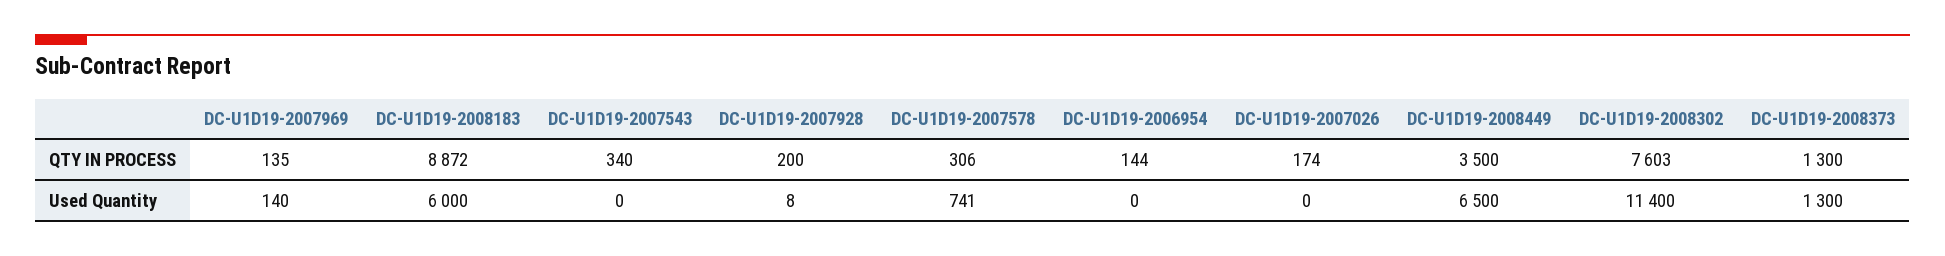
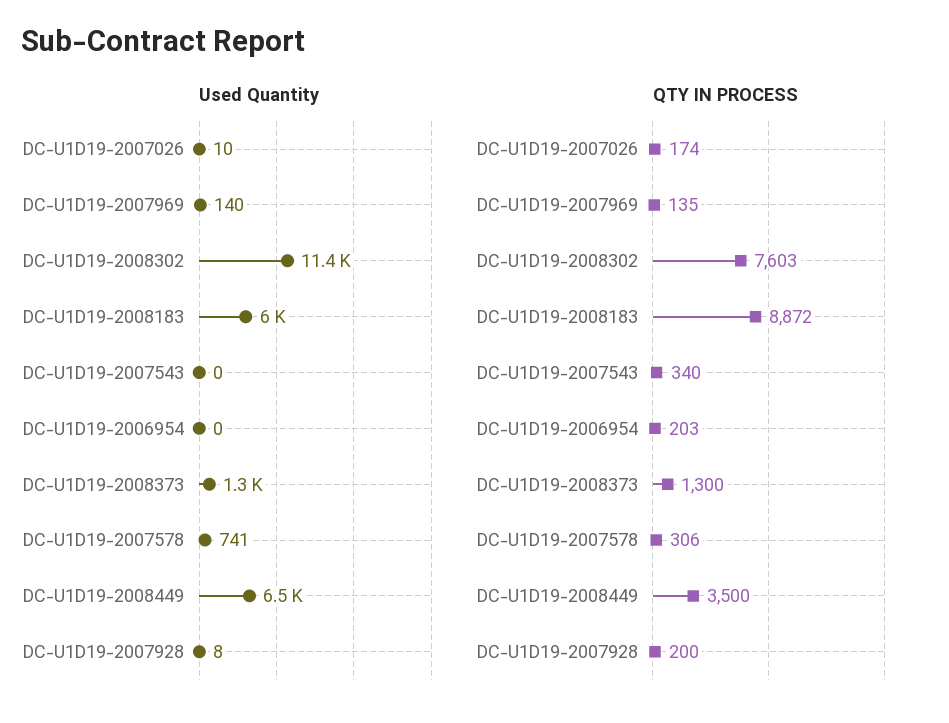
  {
    "QTY IN PROCESS": {
      "DC-U1D19-2007969": 135,
      "DC-U1D19-2008183": 8872,
      "DC-U1D19-2007543": 340,
      "DC-U1D19-2007928": 200,
      "DC-U1D19-2007578": 306,
-     "DC-U1D19-2006954": 144,
+     "DC-U1D19-2006954": 203,
      "DC-U1D19-2007026": 174,
      "DC-U1D19-2008449": 3500,
      "DC-U1D19-2008302": 7603,
      "DC-U1D19-2008373": 1300
    },
    "Used Quantity": {
      "DC-U1D19-2007969": 140,
      "DC-U1D19-2008183": 6000,
      "DC-U1D19-2007543": 0,
      "DC-U1D19-2007928": 8,
      "DC-U1D19-2007578": 741,
      "DC-U1D19-2006954": 0,
-     "DC-U1D19-2007026": 0,
+     "DC-U1D19-2007026": 10,
      "DC-U1D19-2008449": 6500,
      "DC-U1D19-2008302": 11400,
      "DC-U1D19-2008373": 1300
    }
  }

